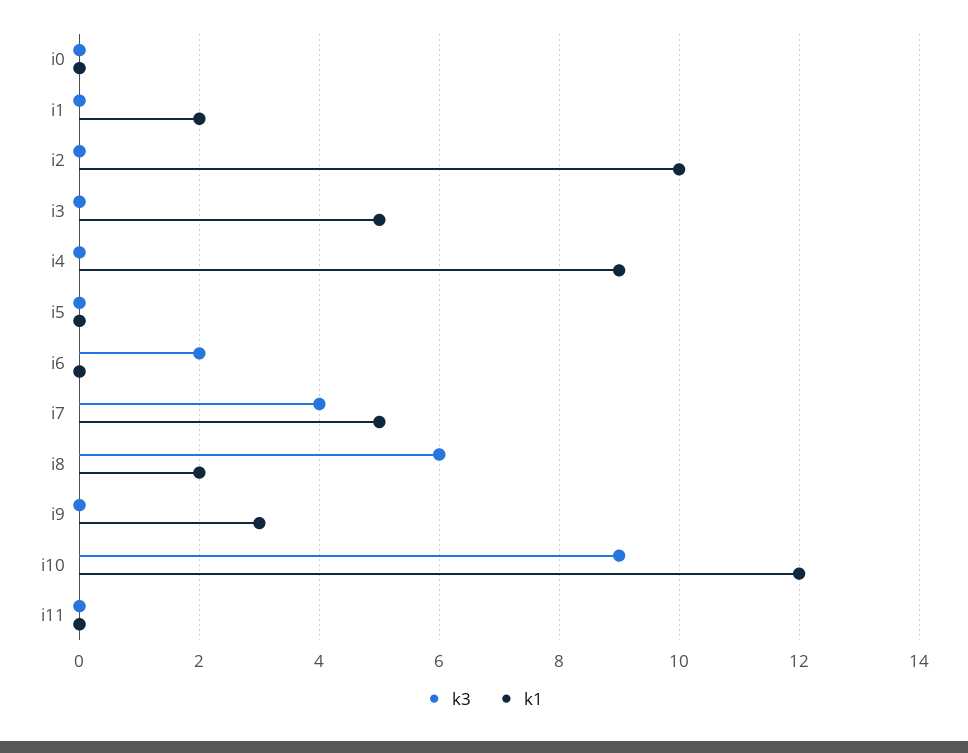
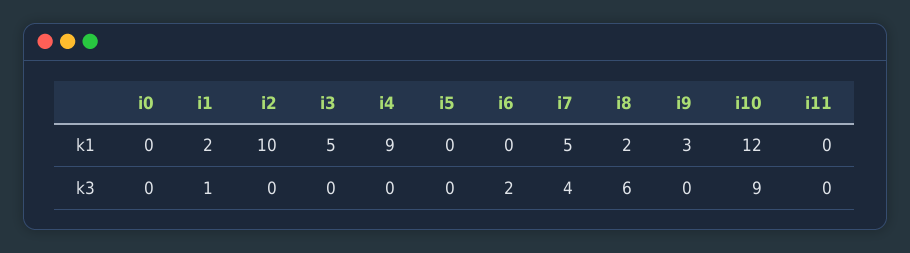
  {
    "k3": {
      "i0": 0,
-     "i1": 0,
+     "i1": 1,
      "i2": 0,
      "i3": 0,
      "i4": 0,
      "i5": 0,
      "i6": 2,
      "i7": 4,
      "i8": 6,
      "i9": 0,
      "i10": 9,
      "i11": 0
    },
    "k1": {
      "i0": 0,
      "i1": 2,
      "i2": 10,
      "i3": 5,
      "i4": 9,
      "i5": 0,
      "i6": 0,
      "i7": 5,
      "i8": 2,
      "i9": 3,
      "i10": 12,
      "i11": 0
    }
  }

